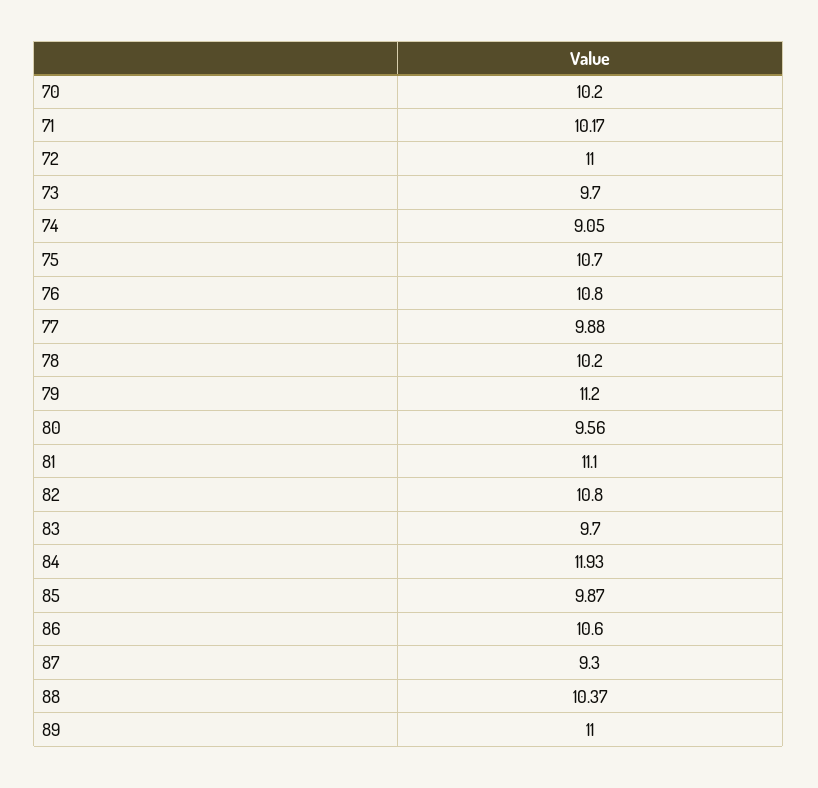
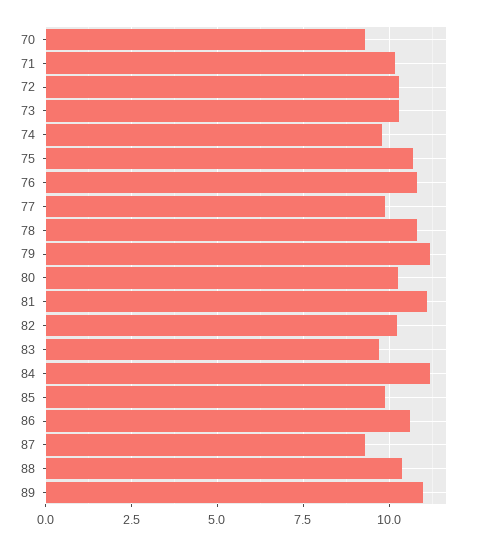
  {
-   "70": 10.2,
+   "70": 9.25,
    "71": 10.17,
-   "72": 11,
+   "72": 10.25,
-   "73": 9.7,
+   "73": 10.25,
-   "74": 9.05,
+   "74": 9.75,
    "75": 10.7,
    "76": 10.8,
    "77": 9.88,
-   "78": 10.2,
+   "78": 10.75,
    "79": 11.2,
-   "80": 9.56,
+   "80": 10.25,
    "81": 11.1,
-   "82": 10.8,
+   "82": 10.25,
    "83": 9.7,
-   "84": 11.93,
+   "84": 11.25,
    "85": 9.87,
    "86": 10.6,
    "87": 9.3,
    "88": 10.37,
    "89": 11
  }

